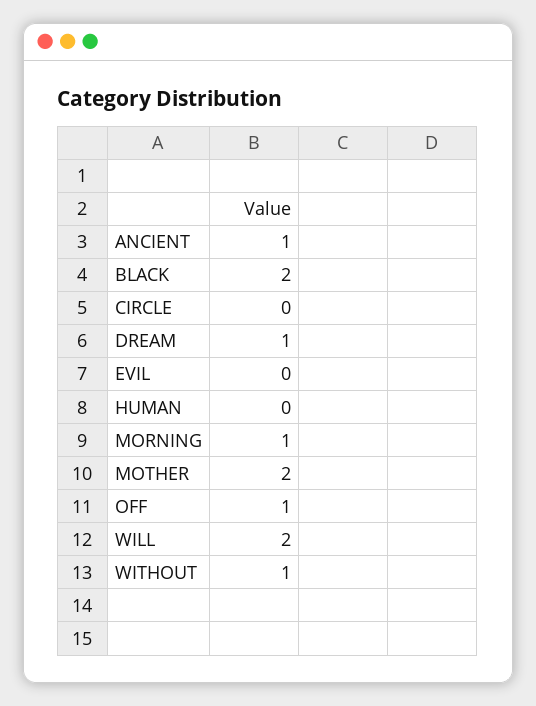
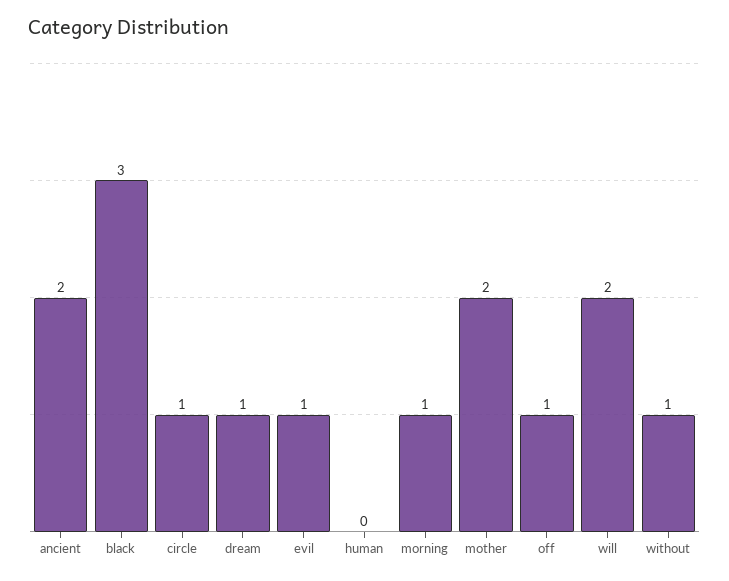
  {
-   "ANCIENT": 1,
+   "ANCIENT": 2,
-   "BLACK": 2,
+   "BLACK": 3,
-   "CIRCLE": 0,
+   "CIRCLE": 1,
    "DREAM": 1,
-   "EVIL": 0,
+   "EVIL": 1,
    "HUMAN": 0,
    "MORNING": 1,
    "MOTHER": 2,
    "OFF": 1,
    "WILL": 2,
    "WITHOUT": 1
  }

